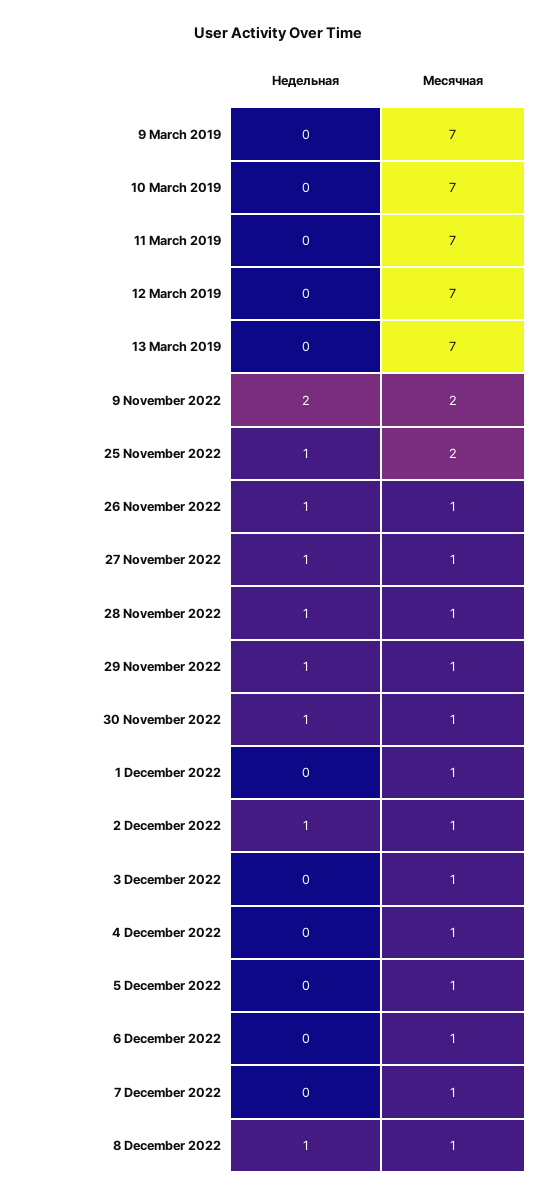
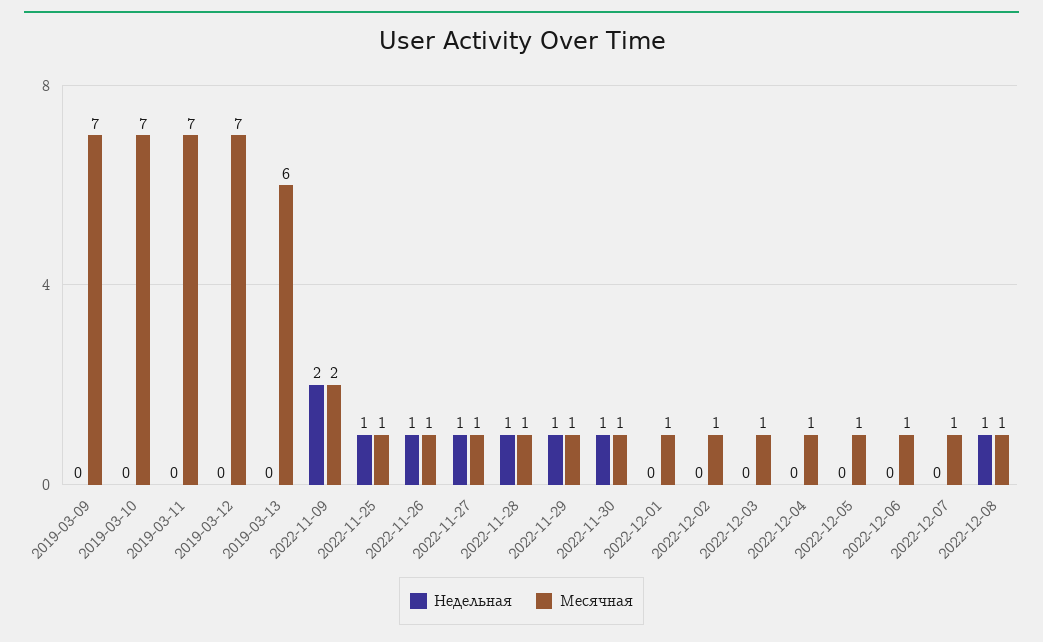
  {
    "Недельная": {
      "9 March 2019": 0,
      "10 March 2019": 0,
      "11 March 2019": 0,
      "12 March 2019": 0,
      "13 March 2019": 0,
      "9 November 2022": 2,
      "25 November 2022": 1,
      "26 November 2022": 1,
      "27 November 2022": 1,
      "28 November 2022": 1,
      "29 November 2022": 1,
      "30 November 2022": 1,
      "1 December 2022": 0,
-     "2 December 2022": 1,
+     "2 December 2022": 0,
      "3 December 2022": 0,
      "4 December 2022": 0,
      "5 December 2022": 0,
      "6 December 2022": 0,
      "7 December 2022": 0,
      "8 December 2022": 1
    },
    "Месячная": {
      "9 March 2019": 7,
      "10 March 2019": 7,
      "11 March 2019": 7,
      "12 March 2019": 7,
-     "13 March 2019": 7,
+     "13 March 2019": 6,
      "9 November 2022": 2,
-     "25 November 2022": 2,
+     "25 November 2022": 1,
      "26 November 2022": 1,
      "27 November 2022": 1,
      "28 November 2022": 1,
      "29 November 2022": 1,
      "30 November 2022": 1,
      "1 December 2022": 1,
      "2 December 2022": 1,
      "3 December 2022": 1,
      "4 December 2022": 1,
      "5 December 2022": 1,
      "6 December 2022": 1,
      "7 December 2022": 1,
      "8 December 2022": 1
    }
  }

